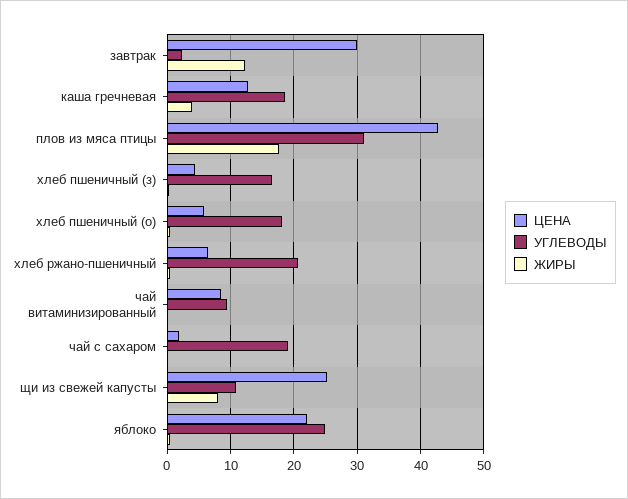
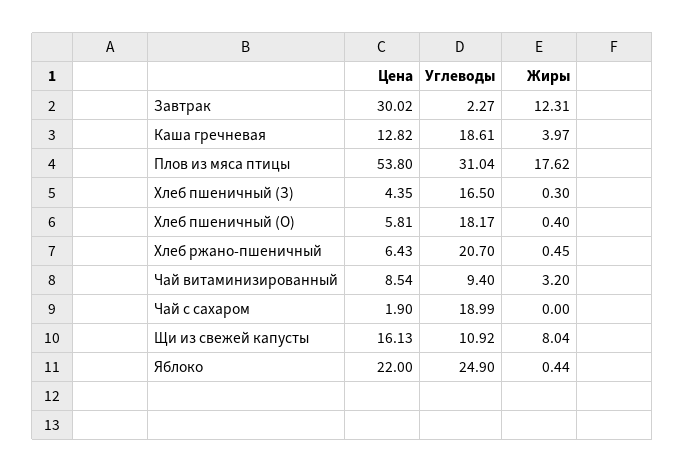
  {
    "ЦЕНА": {
      "завтрак": 30.02,
      "каша гречневая": 12.82,
-     "плов из мяса птицы": 43,
+     "плов из мяса птицы": 53.8,
      "хлеб пшеничный (з)": 4.35,
      "хлеб пшеничный (о)": 5.81,
      "хлеб ржано-пшеничный": 6.43,
      "чай витаминизированный": 8.54,
      "чай с сахаром": 1.9,
-     "щи из свежей капусты": 25,
+     "щи из свежей капусты": 16.13,
      "яблоко": 22
    },
    "УГЛЕВОДЫ": {
      "завтрак": 2.27,
      "каша гречневая": 18.61,
      "плов из мяса птицы": 31.04,
      "хлеб пшеничный (з)": 16.5,
      "хлеб пшеничный (о)": 18.17,
      "хлеб ржано-пшеничный": 20.7,
      "чай витаминизированный": 9.4,
      "чай с сахаром": 18.99,
      "щи из свежей капусты": 10.92,
      "яблоко": 24.9
    },
    "ЖИРЫ": {
      "завтрак": 12.31,
      "каша гречневая": 3.97,
      "плов из мяса птицы": 17.62,
      "хлеб пшеничный (з)": 0.3,
      "хлеб пшеничный (о)": 0.4,
      "хлеб ржано-пшеничный": 0.45,
-     "чай витаминизированный": 0,
+     "чай витаминизированный": 3.2,
      "чай с сахаром": 0,
      "щи из свежей капусты": 8.04,
      "яблоко": 0.44
    }
  }

